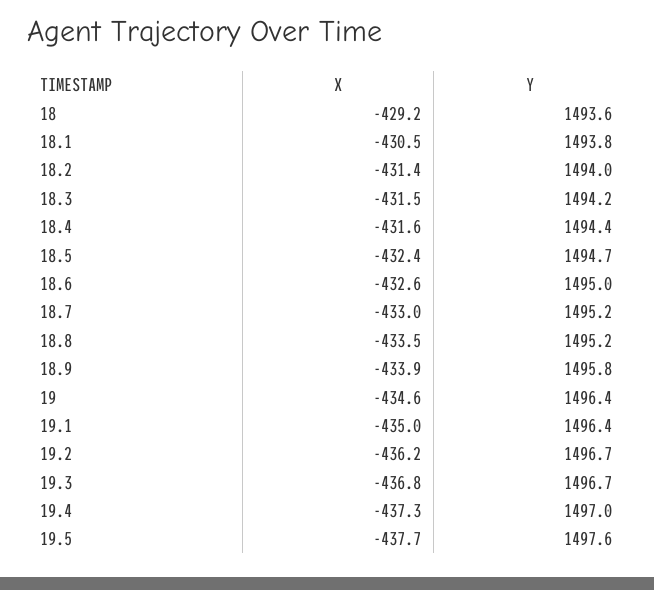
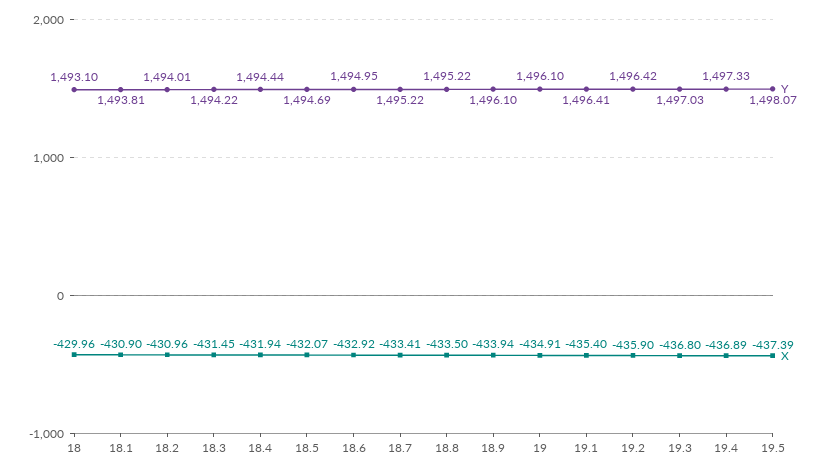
  {
    "X": {
-     "18": -429.2,
+     "18": -429.96,
-     "18.1": -430.5,
+     "18.1": -430.9,
-     "18.2": -431.4,
+     "18.2": -430.96,
      "18.3": -431.45,
-     "18.4": -431.6,
+     "18.4": -431.94,
-     "18.5": -432.4,
+     "18.5": -432.07,
-     "18.6": -432.6,
+     "18.6": -432.92,
-     "18.7": -433,
+     "18.7": -433.41,
      "18.8": -433.5,
      "18.9": -433.94,
-     "19": -434.6,
+     "19": -434.91,
-     "19.1": -435,
+     "19.1": -435.4,
-     "19.2": -436.2,
+     "19.2": -435.9,
      "19.3": -436.8,
-     "19.4": -437.3,
+     "19.4": -436.89,
-     "19.5": -437.7
+     "19.5": -437.39
    },
    "Y": {
-     "18": 1493.6,
+     "18": 1493.1,
      "18.1": 1493.81,
      "18.2": 1494.01,
      "18.3": 1494.22,
      "18.4": 1494.44,
      "18.5": 1494.69,
      "18.6": 1494.95,
      "18.7": 1495.22,
      "18.8": 1495.22,
-     "18.9": 1495.8,
+     "18.9": 1496.1,
-     "19": 1496.4,
+     "19": 1496.1,
      "19.1": 1496.41,
-     "19.2": 1496.7,
+     "19.2": 1496.42,
-     "19.3": 1496.7,
+     "19.3": 1497.03,
-     "19.4": 1497,
+     "19.4": 1497.33,
-     "19.5": 1497.6
+     "19.5": 1498.07
    }
  }

